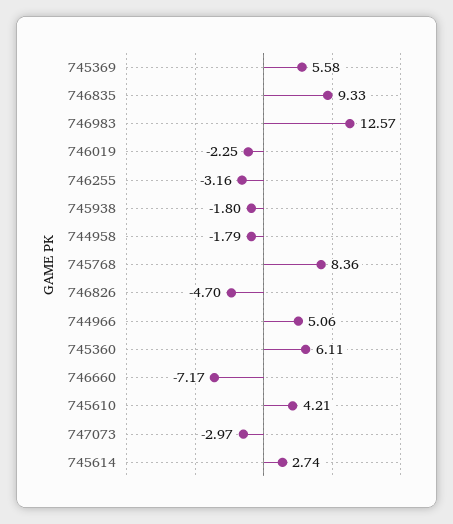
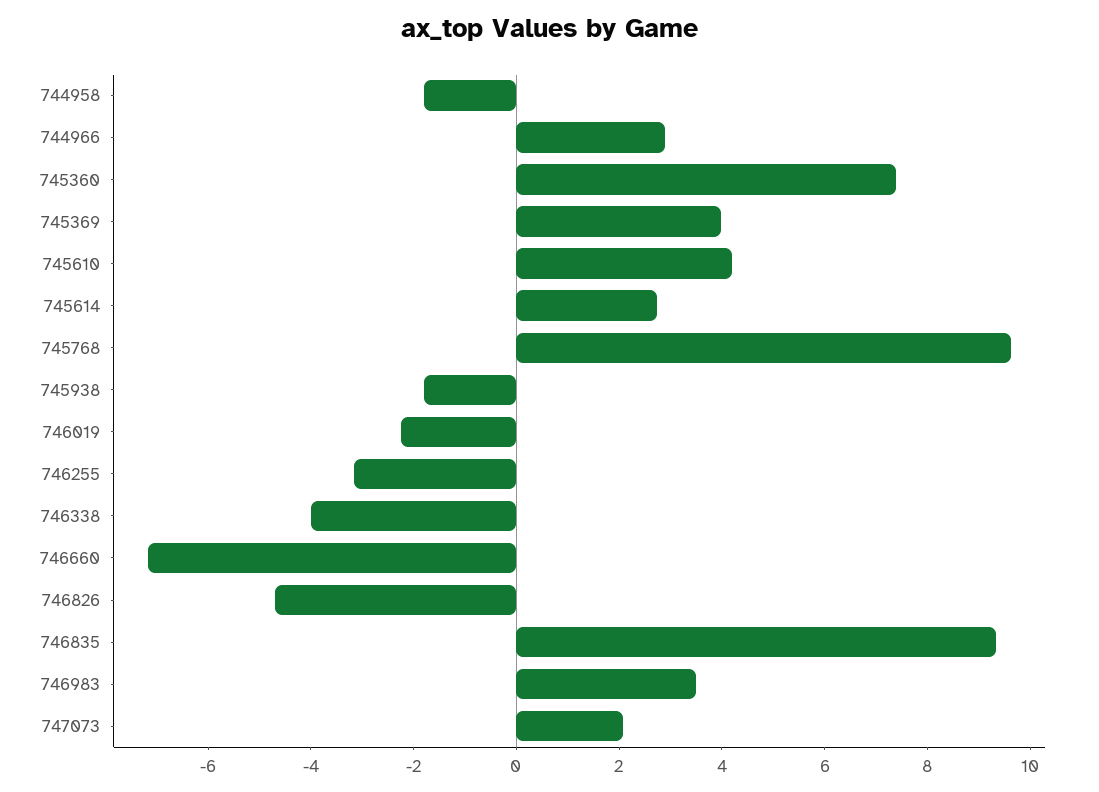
  {
-   "745369": 5.58,
+   "745369": 4,
    "746835": 9.33,
-   "746983": 12.57,
+   "746983": 3.5,
    "746019": -2.25,
    "746255": -3.16,
    "745938": -1.8,
    "744958": -1.79,
-   "745768": 8.36,
+   "745768": 9.5,
    "746826": -4.7,
-   "744966": 5.06,
+   "744966": 3,
-   "745360": 6.11,
+   "745360": 7.5,
    "746660": -7.17,
    "745610": 4.21,
-   "747073": -2.97,
+   "747073": 2,
-   "745614": 2.74
+   "745614": 2.74,
+   "746338": -4
  }

